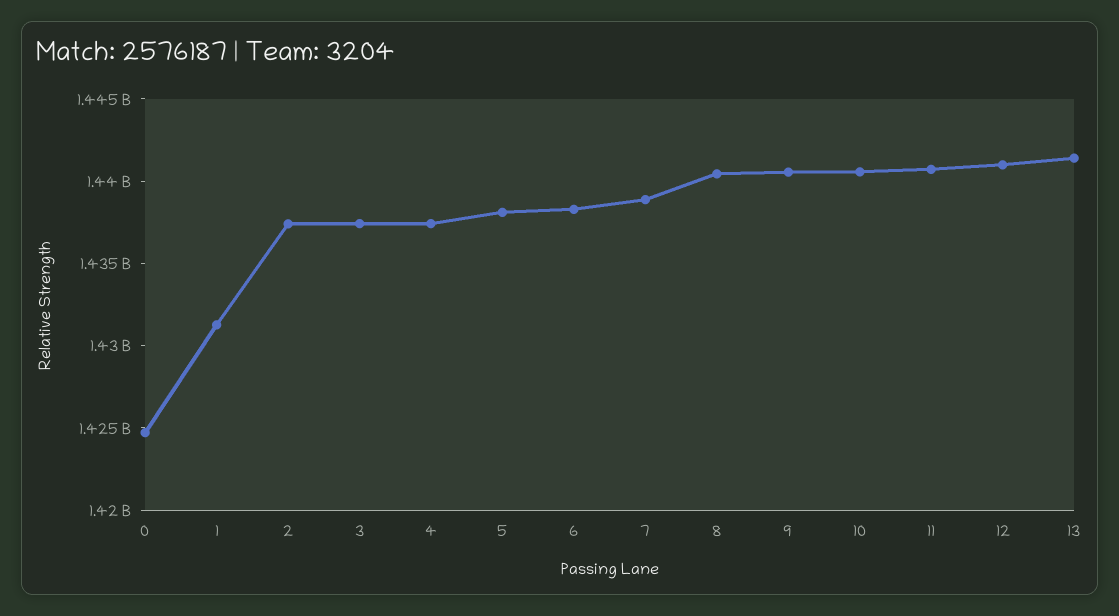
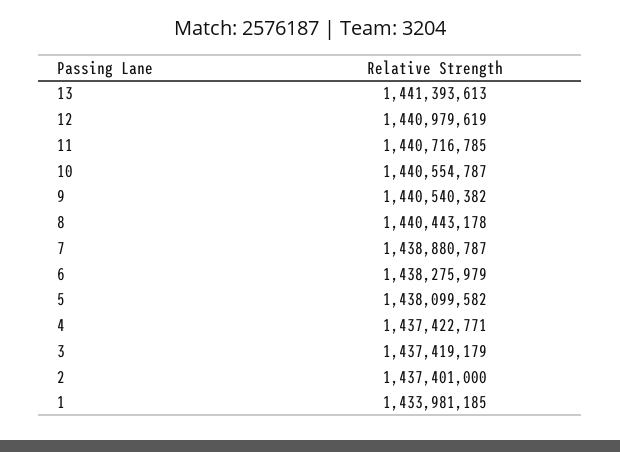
  {
-   "0": 1425000000,
-   "1": 1431000000,
+   "1": 1433981185,
    "2": 1437401000,
    "3": 1437419179,
    "4": 1437422771,
    "5": 1438099582,
    "6": 1438275979,
    "7": 1438880787,
    "8": 1440443178,
    "9": 1440540382,
    "10": 1440554787,
    "11": 1440716785,
    "12": 1440979619,
    "13": 1441393613
  }

